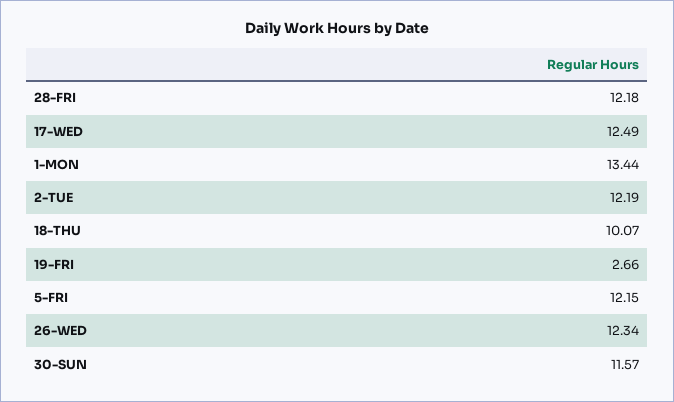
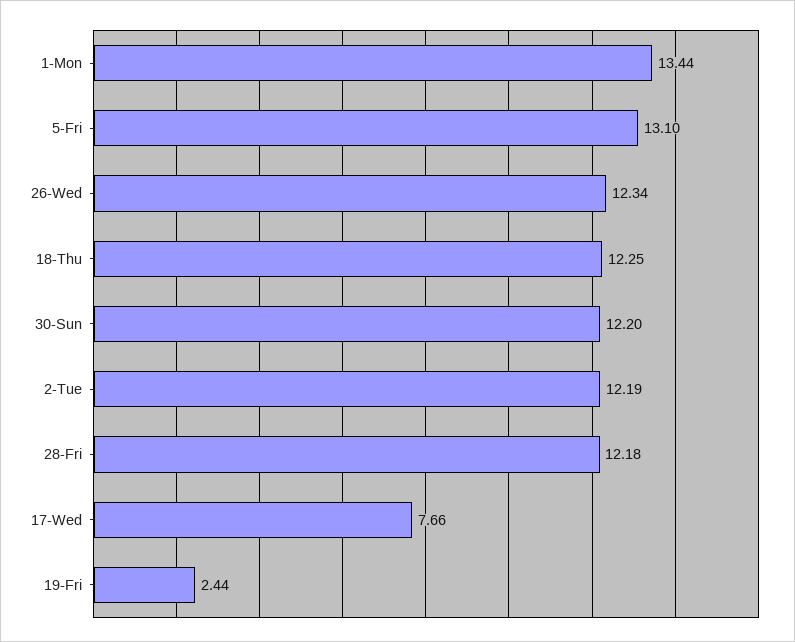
  {
    "28-FRI": 12.18,
-   "17-WED": 12.49,
+   "17-WED": 7.66,
    "1-MON": 13.44,
    "2-TUE": 12.19,
-   "18-THU": 10.07,
+   "18-THU": 12.25,
-   "19-FRI": 2.66,
+   "19-FRI": 2.44,
-   "5-FRI": 12.15,
+   "5-FRI": 13.1,
    "26-WED": 12.34,
-   "30-SUN": 11.57
+   "30-SUN": 12.2
  }

